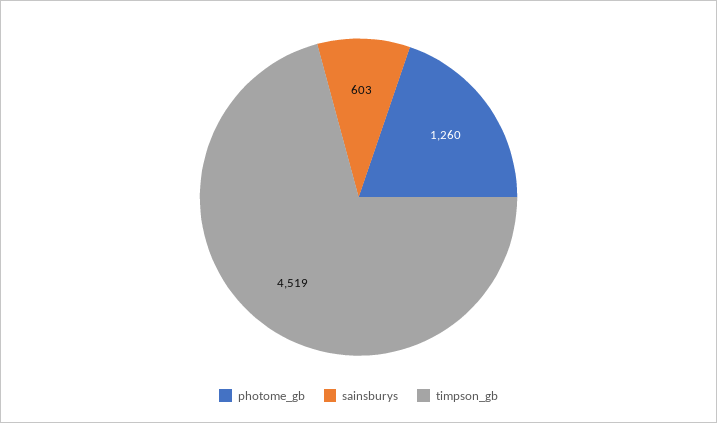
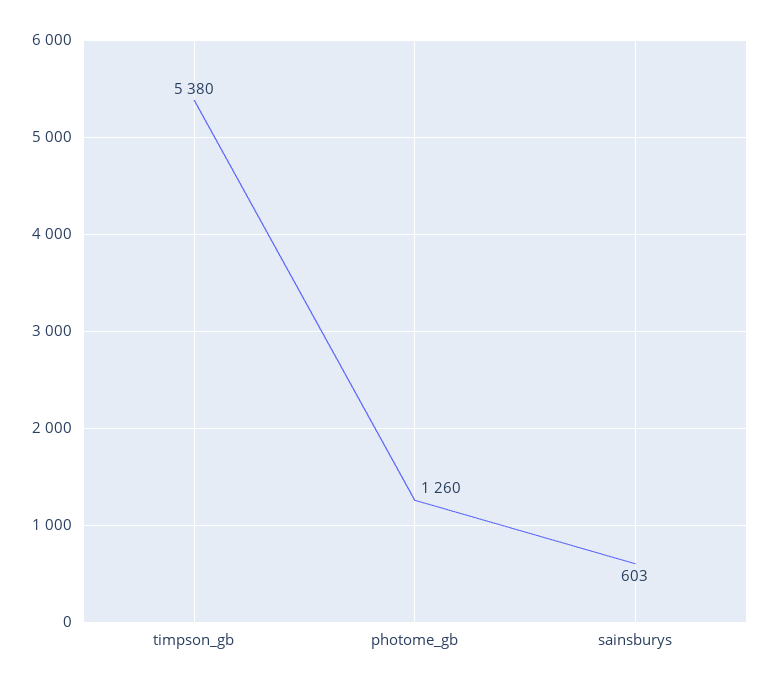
  {
    "photome_gb": 1260,
    "sainsburys": 603,
-   "timpson_gb": 4519
+   "timpson_gb": 5380
  }

